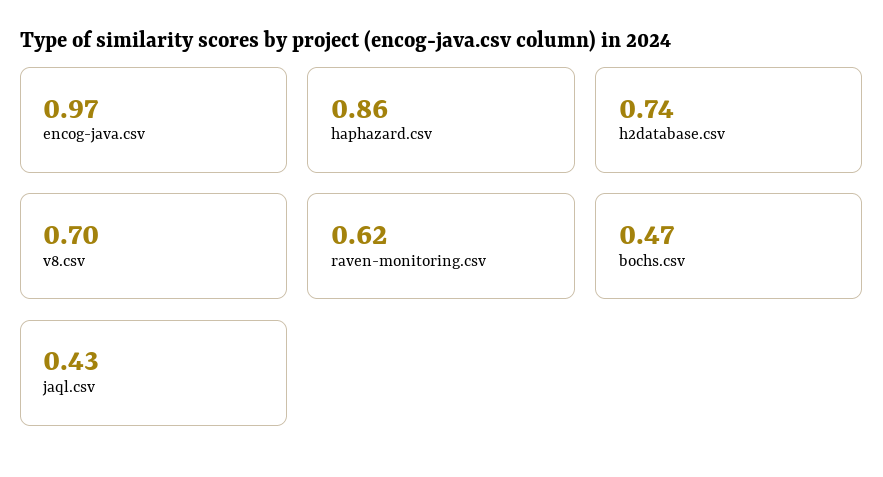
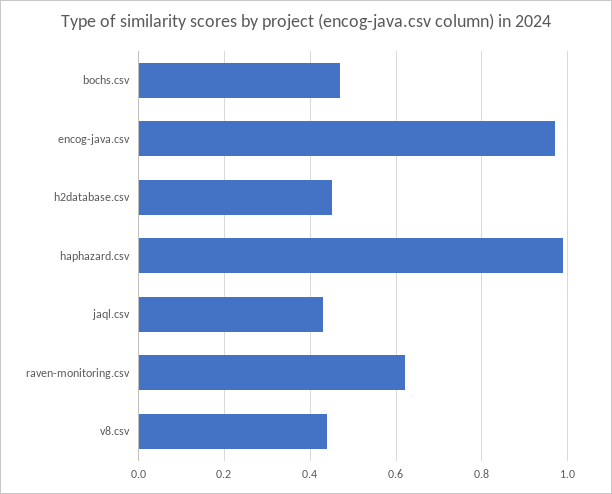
  {
    "encog-java.csv": 0.97,
-   "haphazard.csv": 0.86,
+   "haphazard.csv": 1,
-   "h2database.csv": 0.74,
+   "h2database.csv": 0.45,
-   "v8.csv": 0.7,
+   "v8.csv": 0.45,
    "raven-monitoring.csv": 0.62,
    "bochs.csv": 0.47,
    "jaql.csv": 0.43
  }

